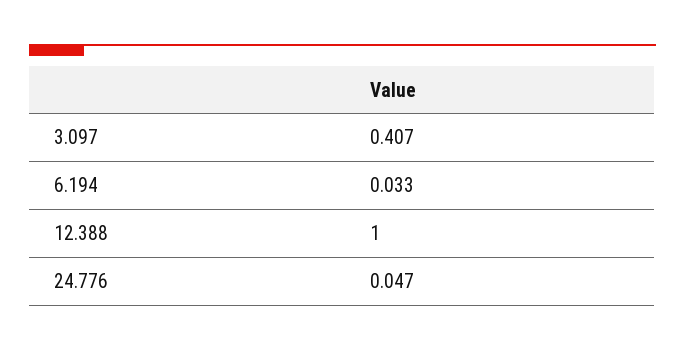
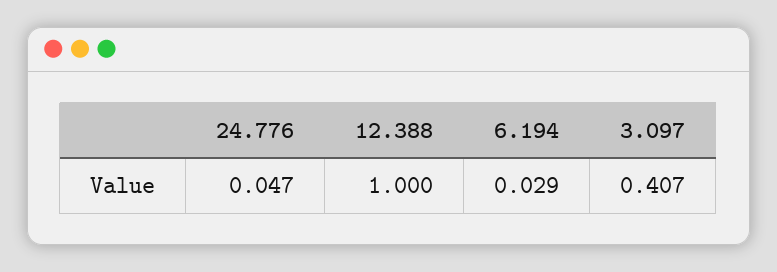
  {
    "3.097": 0.407,
-   "6.194": 0.033,
+   "6.194": 0.029,
    "12.388": 1,
    "24.776": 0.047
  }

